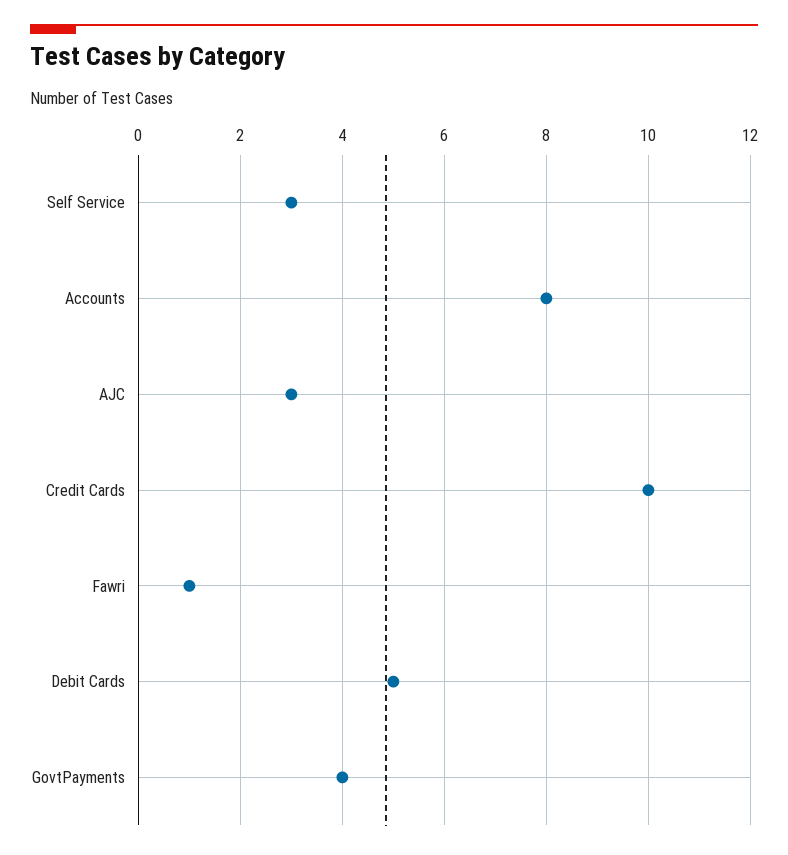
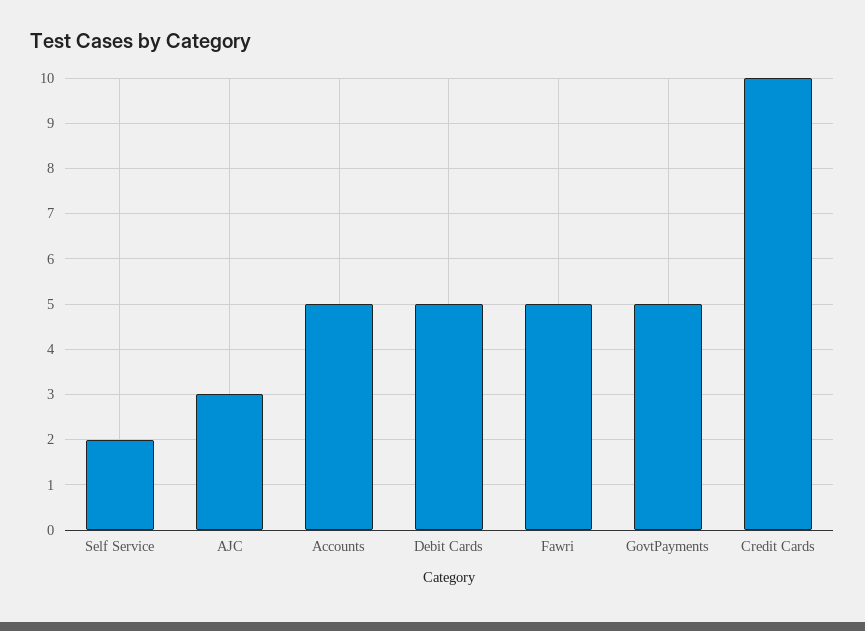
  {
-   "Self Service": 3,
+   "Self Service": 2,
-   "Accounts": 8,
+   "Accounts": 5,
    "AJC": 3,
    "Credit Cards": 10,
-   "Fawri": 1,
+   "Fawri": 5,
    "Debit Cards": 5,
-   "GovtPayments": 4
+   "GovtPayments": 5
  }

